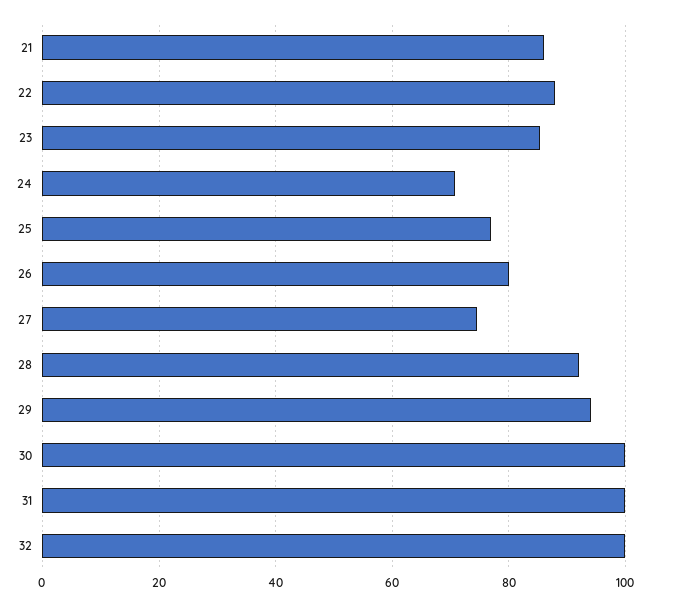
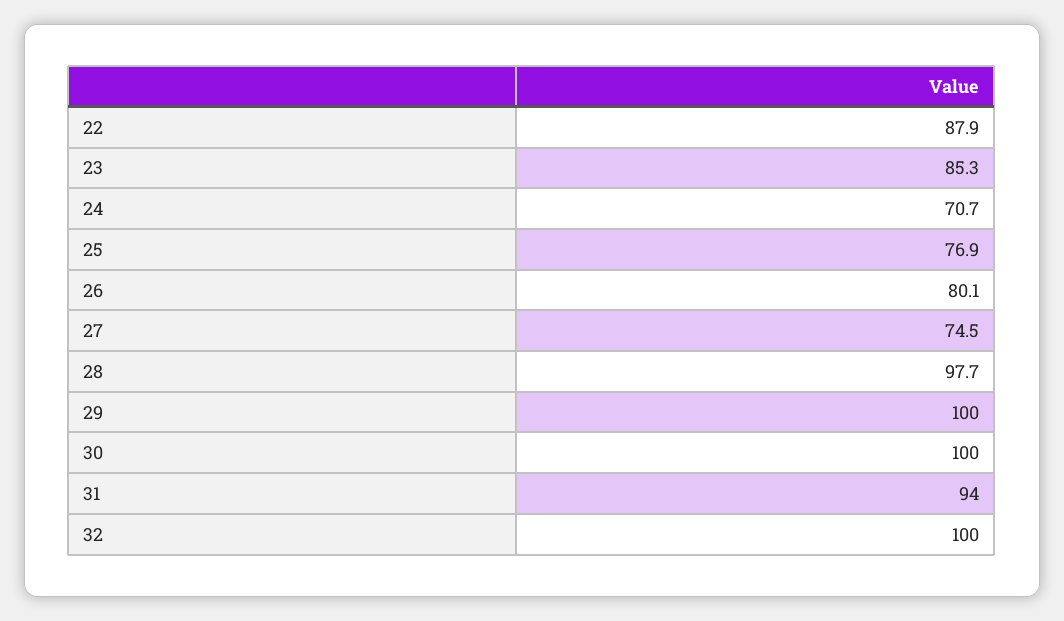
  {
-   "21": 86,
    "22": 87.9,
    "23": 85.3,
    "24": 70.7,
    "25": 76.9,
    "26": 80.1,
    "27": 74.5,
-   "28": 92,
+   "28": 97.7,
-   "29": 94,
+   "29": 100,
    "30": 100,
-   "31": 100,
+   "31": 94,
    "32": 100
  }

